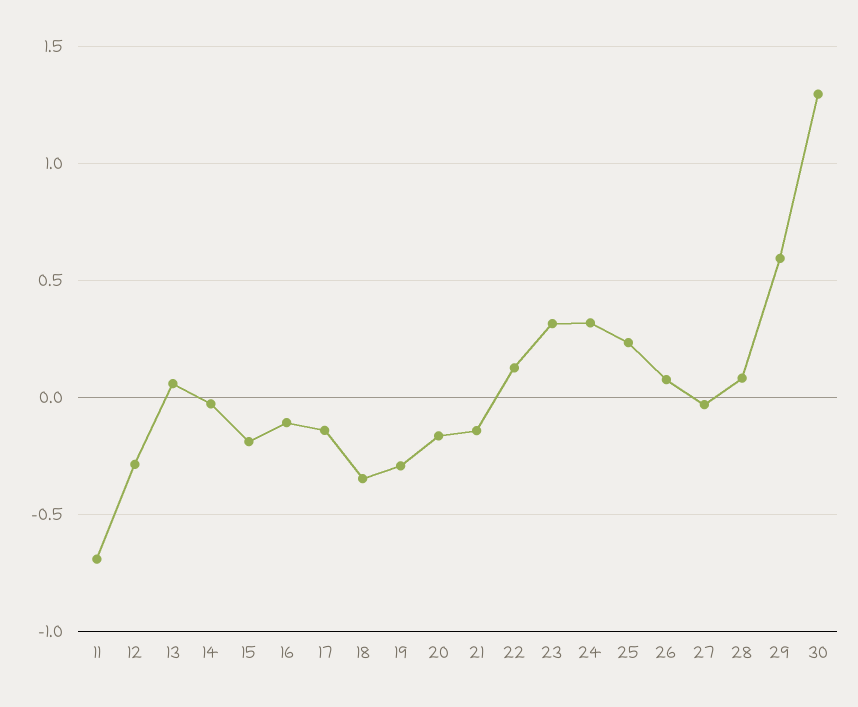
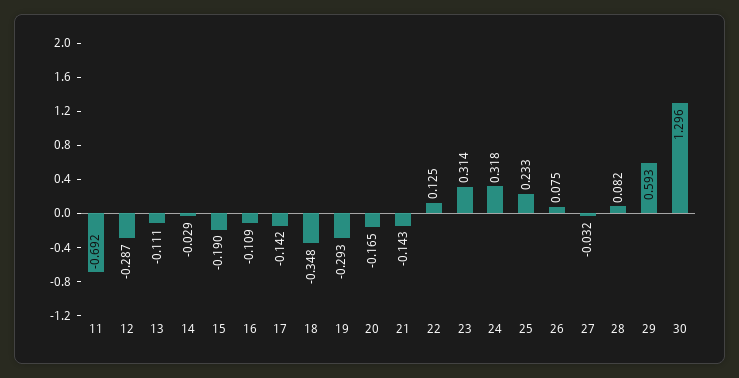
  {
    "11": -0.692,
    "12": -0.287,
-   "13": 0.05,
+   "13": -0.111,
    "14": -0.029,
    "15": -0.19,
    "16": -0.109,
    "17": -0.142,
    "18": -0.348,
    "19": -0.293,
    "20": -0.165,
    "21": -0.143,
    "22": 0.125,
    "23": 0.314,
    "24": 0.318,
    "25": 0.233,
    "26": 0.075,
    "27": -0.032,
    "28": 0.082,
    "29": 0.593,
    "30": 1.296
  }

